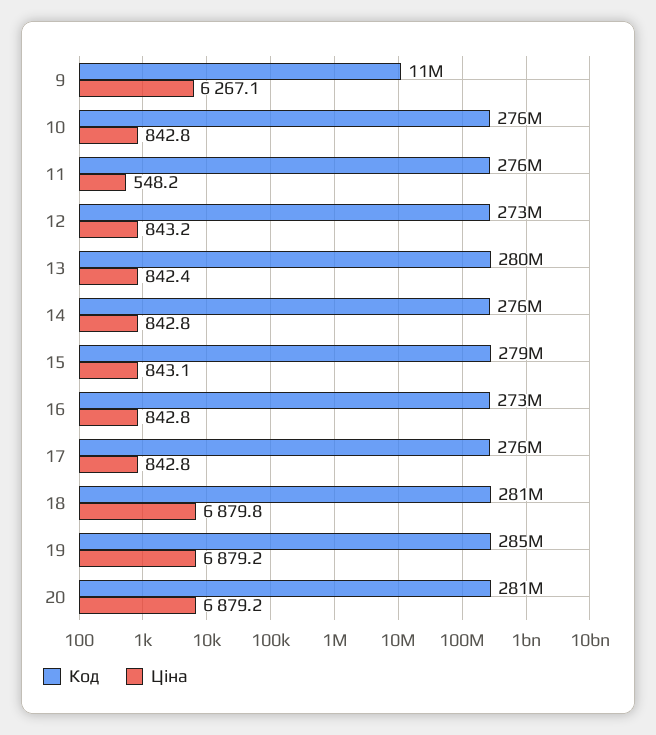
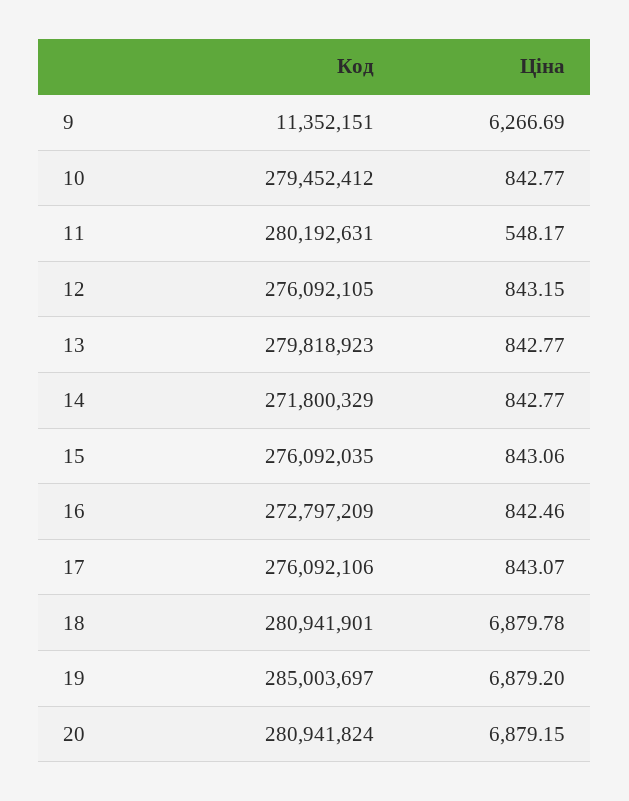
  {
    "Код": {
-     "9": 11000000,
+     "9": 11352151,
-     "10": 276000000,
+     "10": 279452412,
-     "11": 276000000,
+     "11": 280192631,
-     "12": 273000000,
+     "12": 276092105,
      "13": 279818923,
-     "14": 276000000,
+     "14": 271800329,
-     "15": 279000000,
+     "15": 276092035,
      "16": 272797209,
      "17": 276092106,
      "18": 280941901,
      "19": 285003697,
      "20": 280941824
    },
    "Ціна": {
-     "9": 6267.1,
+     "9": 6266.69,
      "10": 842.77,
      "11": 548.17,
      "12": 843.15,
-     "13": 842.4,
+     "13": 842.77,
      "14": 842.77,
      "15": 843.06,
-     "16": 842.8,
+     "16": 842.46,
-     "17": 842.8,
+     "17": 843.07,
      "18": 6879.78,
      "19": 6879.2,
      "20": 6879.15
    }
  }

